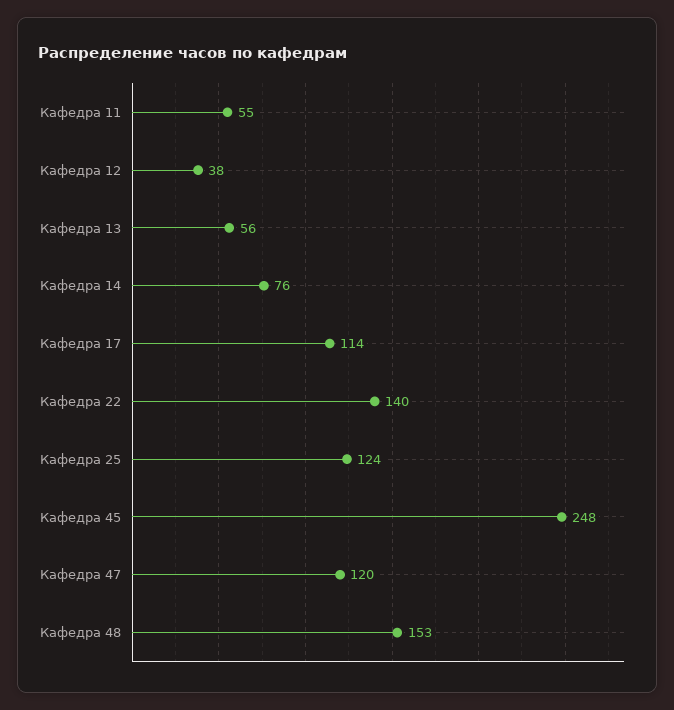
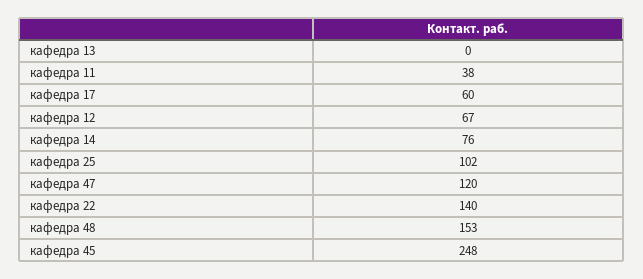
  {
-   "Кафедра 11": 55,
+   "Кафедра 11": 38,
-   "Кафедра 12": 38,
+   "Кафедра 12": 67,
-   "Кафедра 13": 56,
+   "Кафедра 13": 0,
    "Кафедра 14": 76,
-   "Кафедра 17": 114,
+   "Кафедра 17": 60,
    "Кафедра 22": 140,
-   "Кафедра 25": 124,
+   "Кафедра 25": 102,
    "Кафедра 45": 248,
    "Кафедра 47": 120,
    "Кафедра 48": 153
  }

